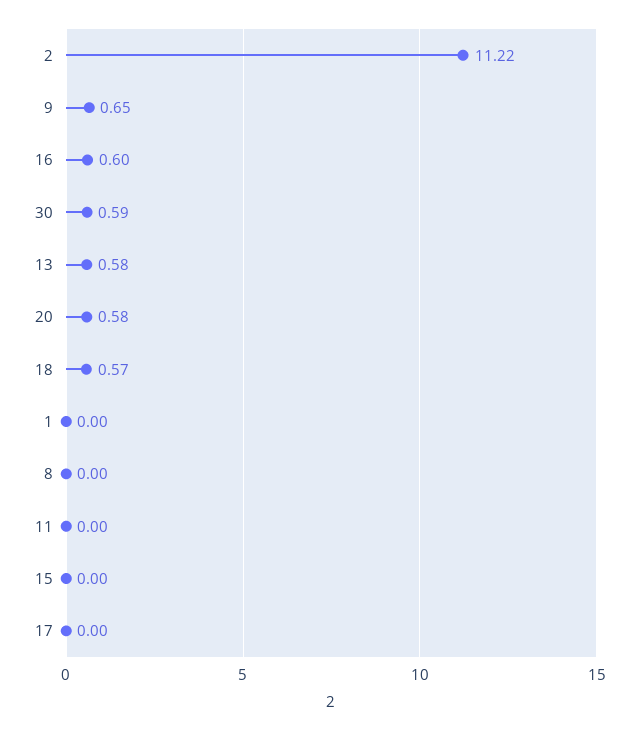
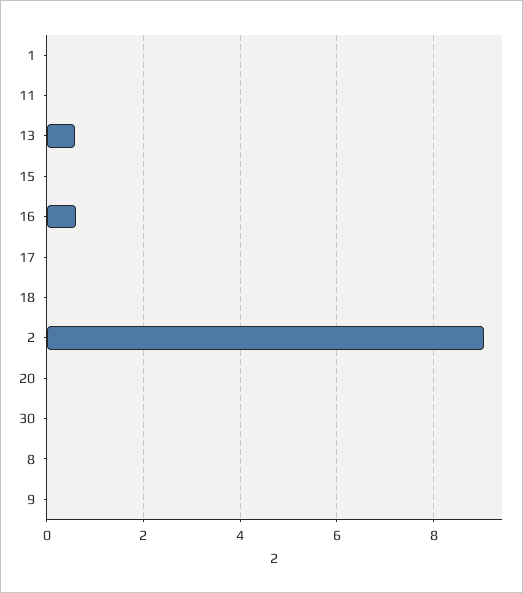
  {
-   "2": 11.22,
+   "2": 9,
-   "9": 0.65,
+   "9": 0,
    "16": 0.6,
-   "30": 0.59,
+   "30": 0,
    "13": 0.58,
-   "20": 0.58,
+   "20": 0,
-   "18": 0.57,
+   "18": 0,
    "1": 0,
    "8": 0,
    "11": 0,
    "15": 0,
    "17": 0
  }

